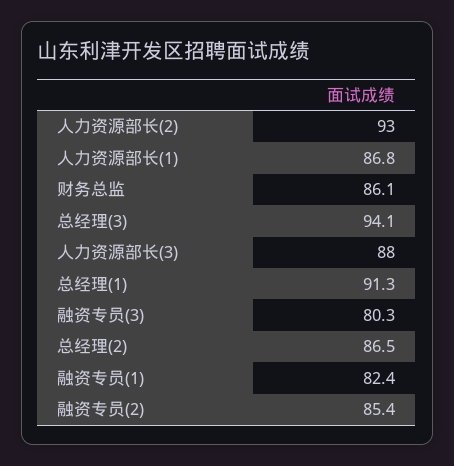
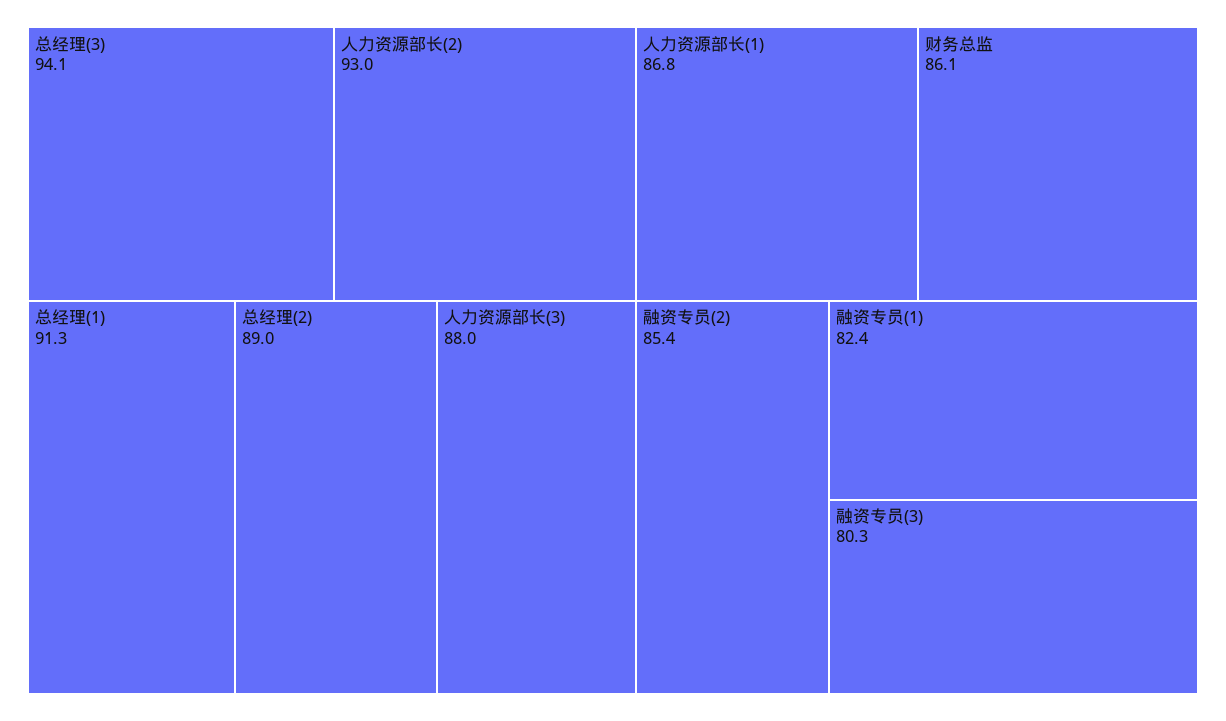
  {
    "人力资源部长(2)": 93,
    "人力资源部长(1)": 86.8,
    "财务总监": 86.1,
    "总经理(3)": 94.1,
    "人力资源部长(3)": 88,
    "总经理(1)": 91.3,
    "融资专员(3)": 80.3,
-   "总经理(2)": 86.5,
+   "总经理(2)": 89,
    "融资专员(1)": 82.4,
    "融资专员(2)": 85.4
  }

